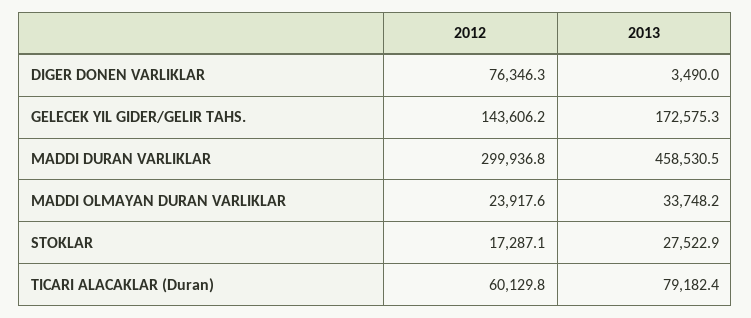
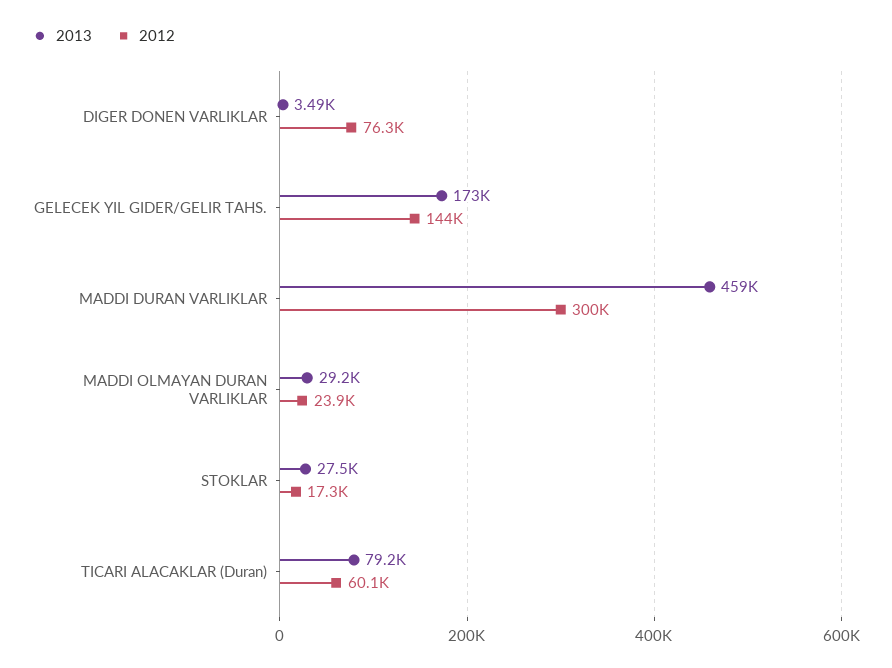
  {
    "2012": {
      "DIGER DONEN VARLIKLAR": 76346.3,
      "GELECEK YIL GIDER/GELIR TAHS.": 143606.2,
      "MADDI DURAN VARLIKLAR": 299936.8,
      "MADDI OLMAYAN DURAN VARLIKLAR": 23917.6,
      "STOKLAR": 17287.1,
      "TICARI ALACAKLAR (Duran)": 60129.8
    },
    "2013": {
      "DIGER DONEN VARLIKLAR": 3490,
      "GELECEK YIL GIDER/GELIR TAHS.": 172575.3,
      "MADDI DURAN VARLIKLAR": 458530.5,
-     "MADDI OLMAYAN DURAN VARLIKLAR": 33748.2,
+     "MADDI OLMAYAN DURAN VARLIKLAR": 29200,
      "STOKLAR": 27522.9,
      "TICARI ALACAKLAR (Duran)": 79182.4
    }
  }

